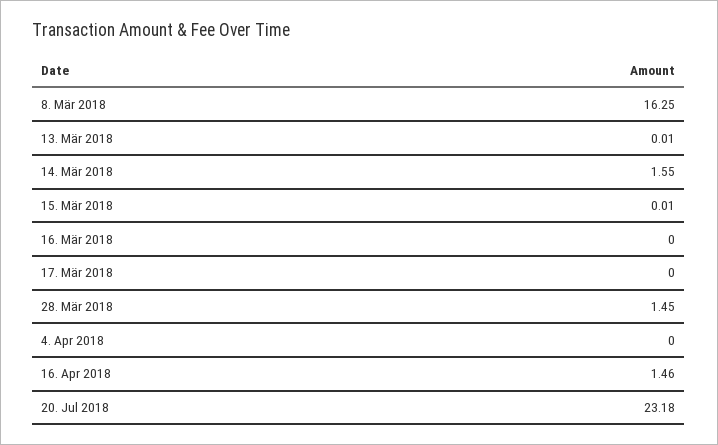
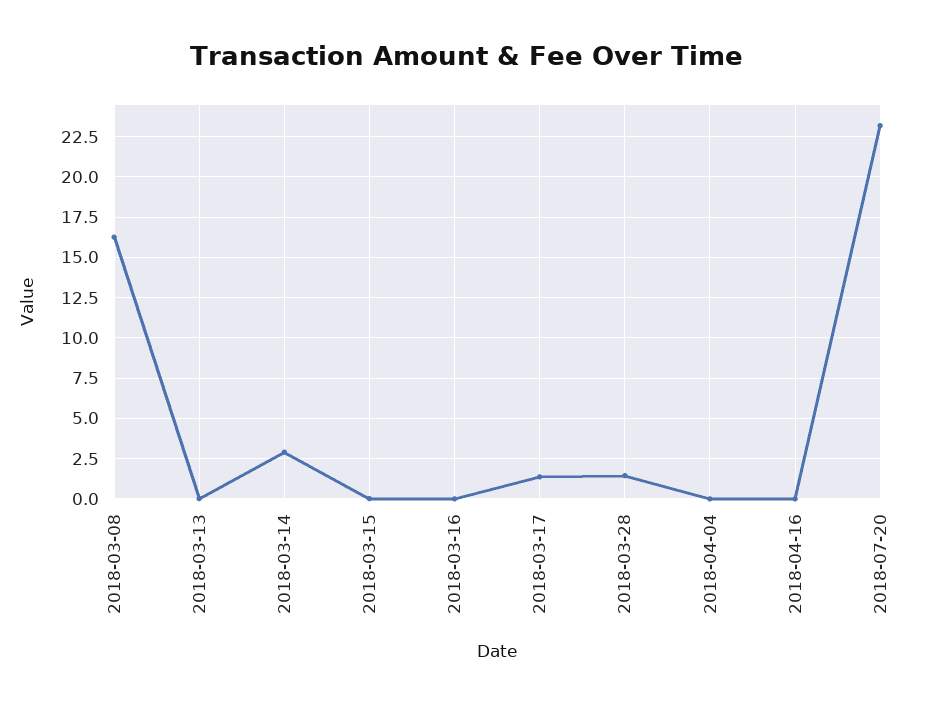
  {
    "8. Mär 2018": 16.25,
    "13. Mär 2018": 0.01,
-   "14. Mär 2018": 1.55,
+   "14. Mär 2018": 3,
    "15. Mär 2018": 0.01,
    "16. Mär 2018": 0,
-   "17. Mär 2018": 0,
+   "17. Mär 2018": 1.5,
    "28. Mär 2018": 1.45,
    "4. Apr 2018": 0,
-   "16. Apr 2018": 1.46,
+   "16. Apr 2018": 0,
    "20. Jul 2018": 23.18
  }

